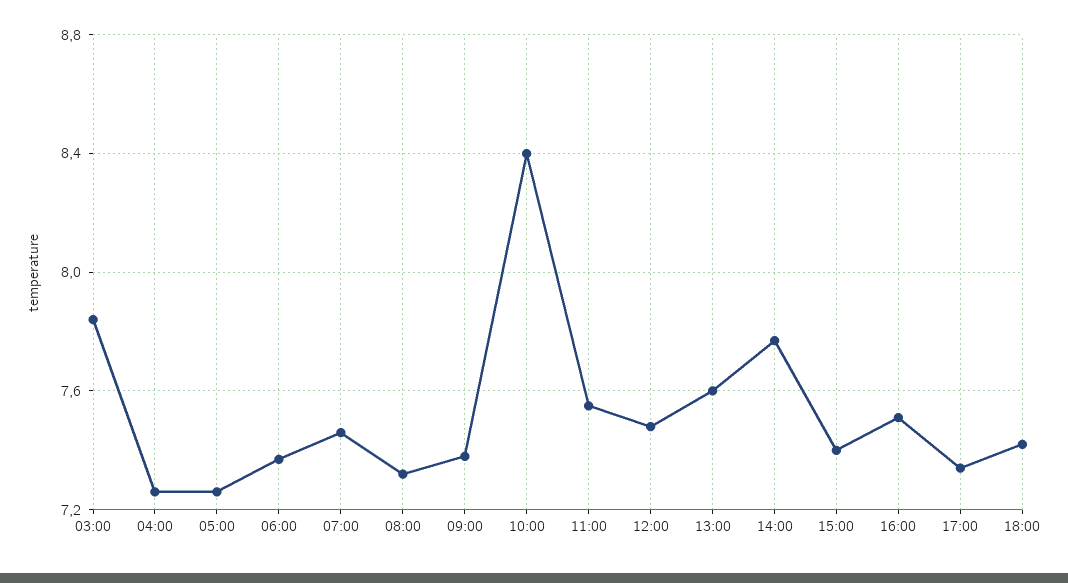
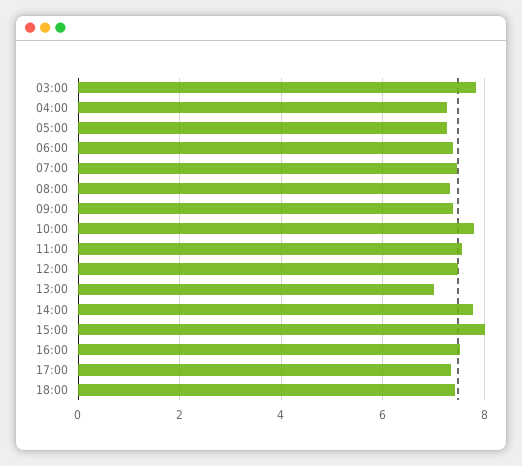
  {
    "03:00": 7.85,
    "04:00": 7.25,
    "05:00": 7.25,
    "06:00": 7.35,
    "07:00": 7.45,
    "08:00": 7.3,
    "09:00": 7.4,
-   "10:00": 8.4,
+   "10:00": 7.8,
    "11:00": 7.55,
    "12:00": 7.5,
-   "13:00": 7.6,
+   "13:00": 7,
    "14:00": 7.75,
-   "15:00": 7.4,
+   "15:00": 8,
    "16:00": 7.5,
    "17:00": 7.35,
    "18:00": 7.4
  }

